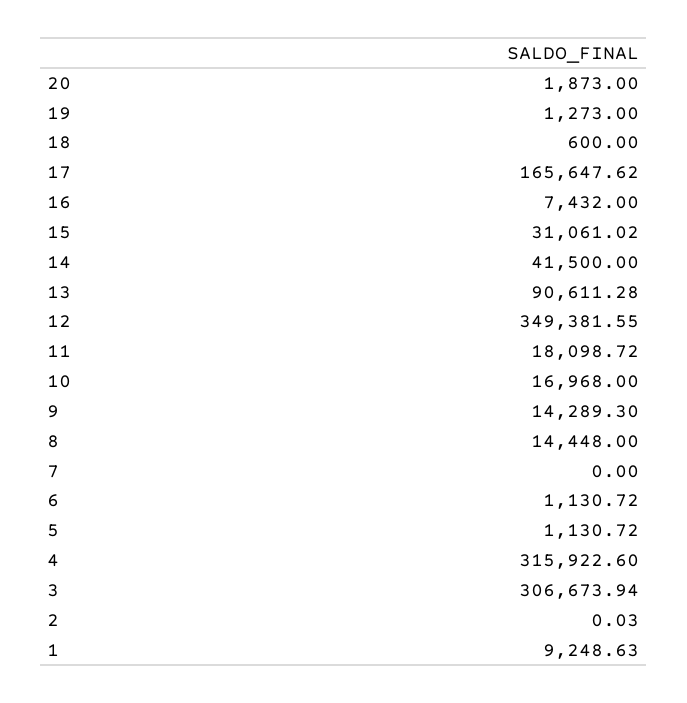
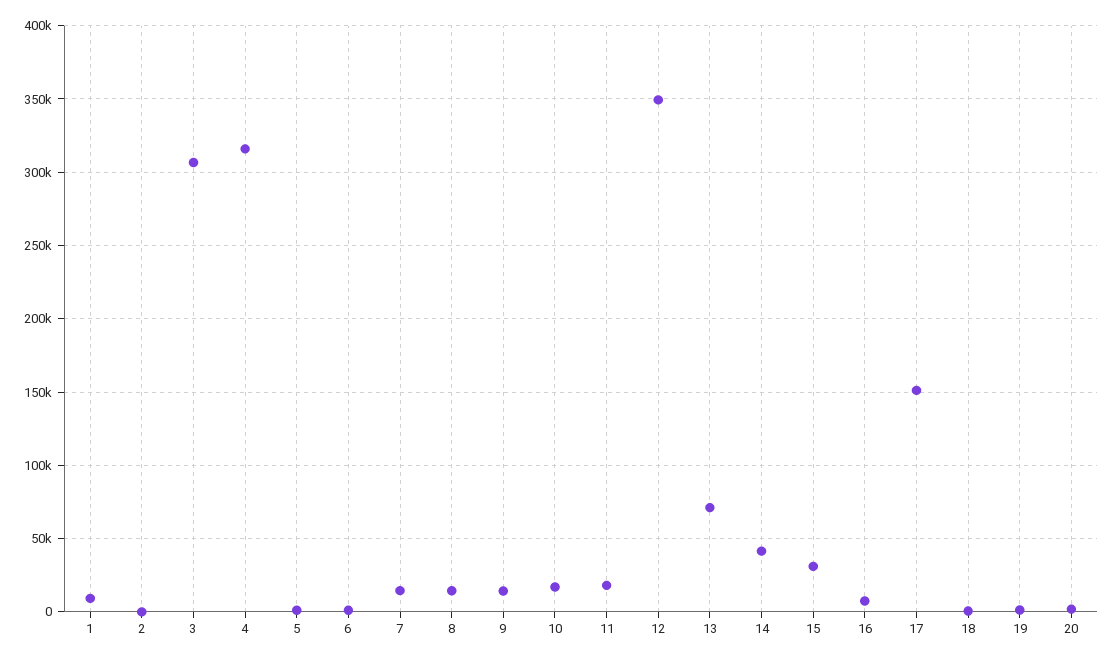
  {
    "20": 1873,
    "19": 1273,
    "18": 600,
-   "17": 165647.62,
+   "17": 150000,
    "16": 7432,
    "15": 31061.02,
    "14": 41500,
-   "13": 90611.28,
+   "13": 70000,
    "12": 349381.55,
    "11": 18098.72,
    "10": 16968,
    "9": 14289.3,
    "8": 14448,
-   "7": 0,
+   "7": 15000,
    "6": 1130.72,
    "5": 1130.72,
    "4": 315922.6,
    "3": 306673.94,
    "2": 0.03,
    "1": 9248.63
  }

